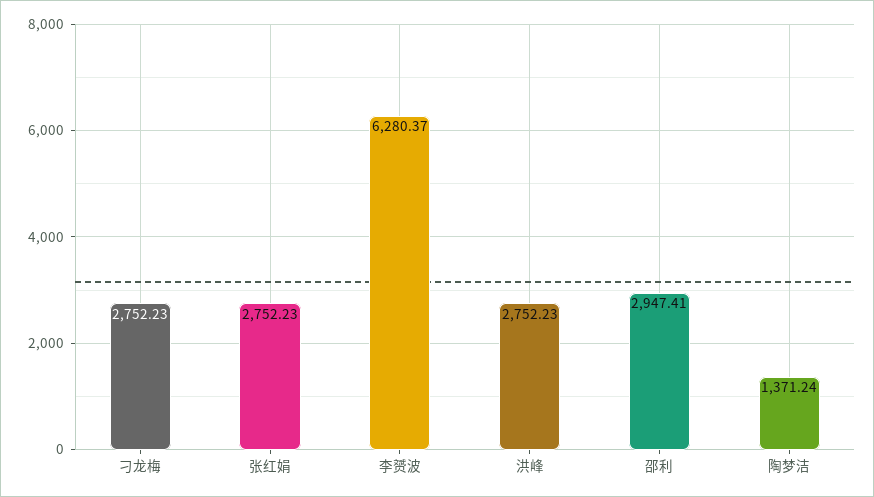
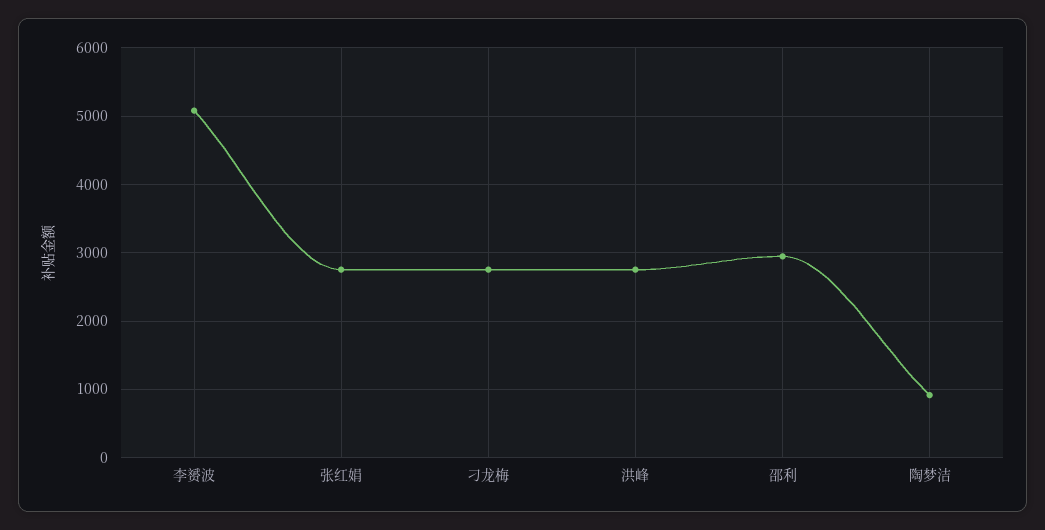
  {
    "刁龙梅": 2752.23,
    "张红娟": 2752.23,
-   "李赟波": 6280.37,
+   "李赟波": 5100,
    "洪峰": 2752.23,
    "邵利": 2947.41,
-   "陶梦洁": 1371.24
+   "陶梦洁": 900
  }

